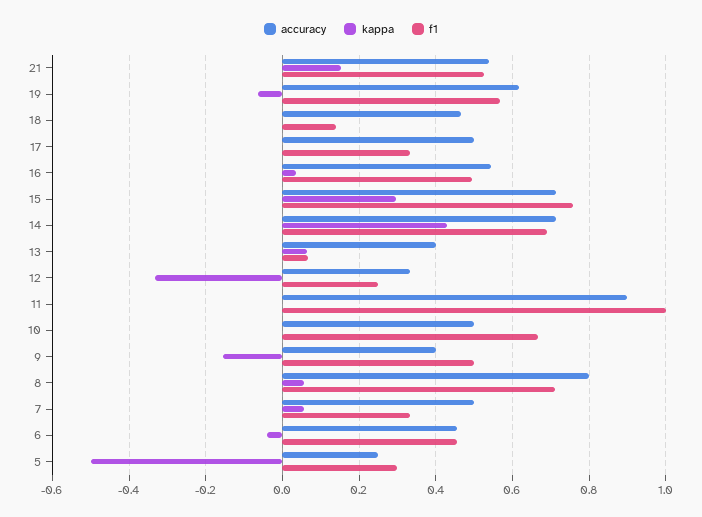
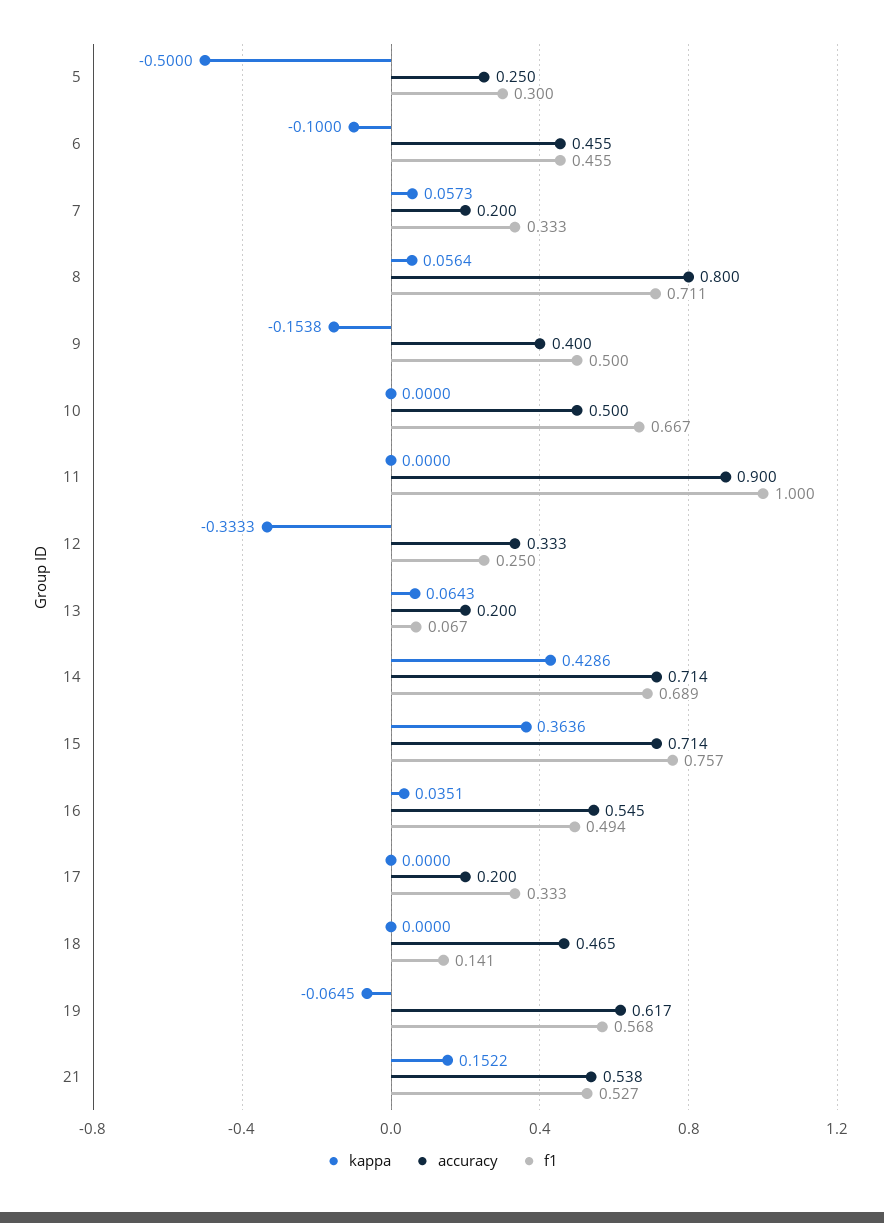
  {
    "accuracy": {
      "21": 0.538,
      "19": 0.617,
      "18": 0.465,
-     "17": 0.5,
+     "17": 0.2,
      "16": 0.545,
      "15": 0.714,
      "14": 0.714,
-     "13": 0.4,
+     "13": 0.2,
      "12": 0.333,
      "11": 0.9,
      "10": 0.5,
      "9": 0.4,
      "8": 0.8,
-     "7": 0.5,
+     "7": 0.2,
      "6": 0.455,
      "5": 0.25
    },
    "kappa": {
      "21": 0.1522,
      "19": -0.0645,
      "18": 0,
      "17": 0,
      "16": 0.0351,
-     "15": 0.3,
+     "15": 0.3636,
      "14": 0.4286,
      "13": 0.0643,
      "12": -0.3333,
      "11": 0,
      "10": 0,
      "9": -0.1538,
      "8": 0.0564,
      "7": 0.0573,
-     "6": -0.04,
+     "6": -0.1,
      "5": -0.5
    },
    "f1": {
      "21": 0.527,
      "19": 0.568,
      "18": 0.141,
      "17": 0.333,
      "16": 0.494,
      "15": 0.757,
      "14": 0.689,
      "13": 0.067,
      "12": 0.25,
      "11": 1,
      "10": 0.667,
      "9": 0.5,
      "8": 0.711,
      "7": 0.333,
      "6": 0.455,
      "5": 0.3
    }
  }

